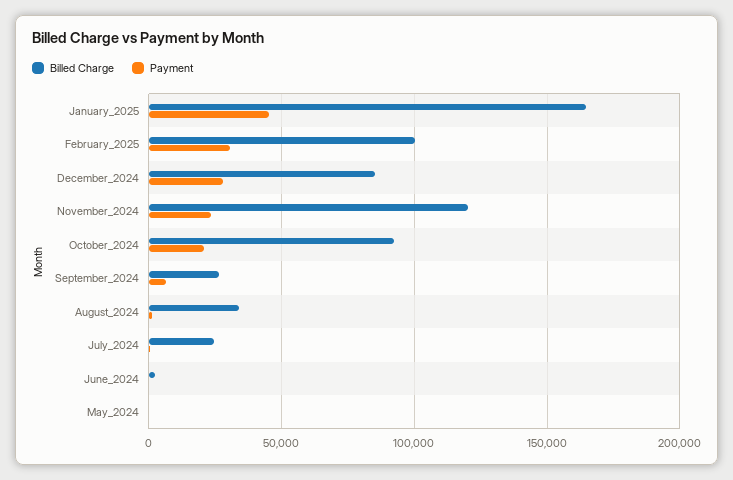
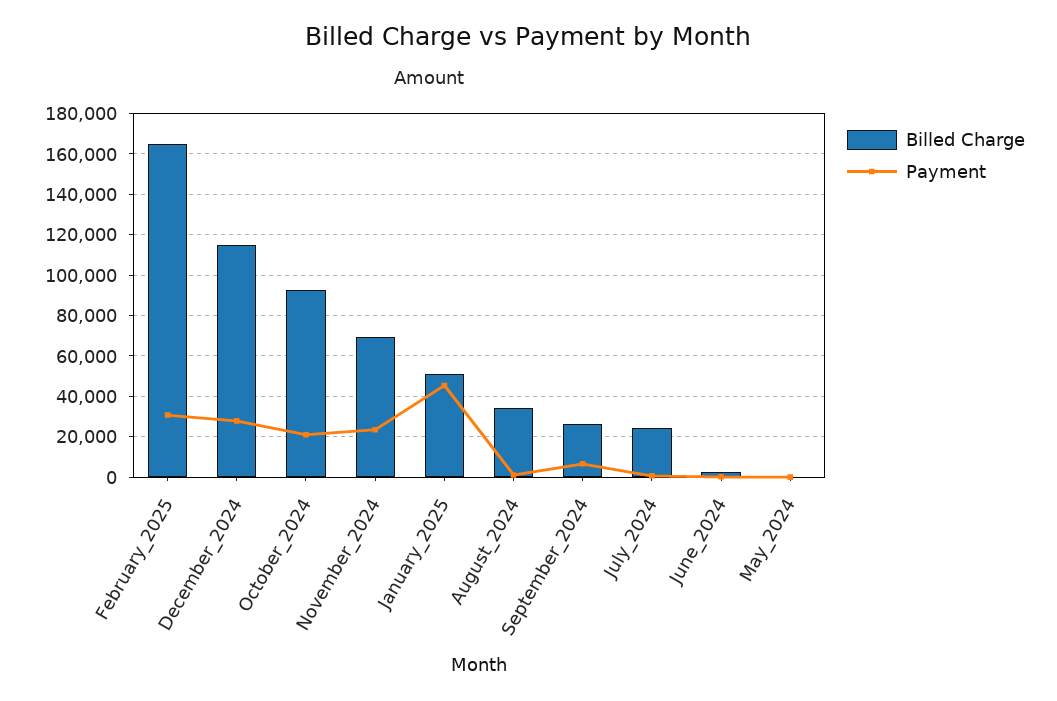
  {
    "Billed Charge": {
-     "January_2025": 165000,
+     "January_2025": 50000,
-     "February_2025": 100000,
+     "February_2025": 165000,
-     "December_2024": 85000,
+     "December_2024": 115000,
-     "November_2024": 120000,
+     "November_2024": 70000,
      "October_2024": 90000,
      "September_2024": 25000,
      "August_2024": 35000,
      "July_2024": 25000,
      "June_2024": 0,
      "May_2024": 0
    },
    "Payment": {
      "January_2025": 45000,
      "February_2025": 30000,
      "December_2024": 30000,
      "November_2024": 25000,
      "October_2024": 20000,
      "September_2024": 5000,
      "August_2024": 0,
      "July_2024": 0,
      "June_2024": 0,
      "May_2024": 0
    }
  }

